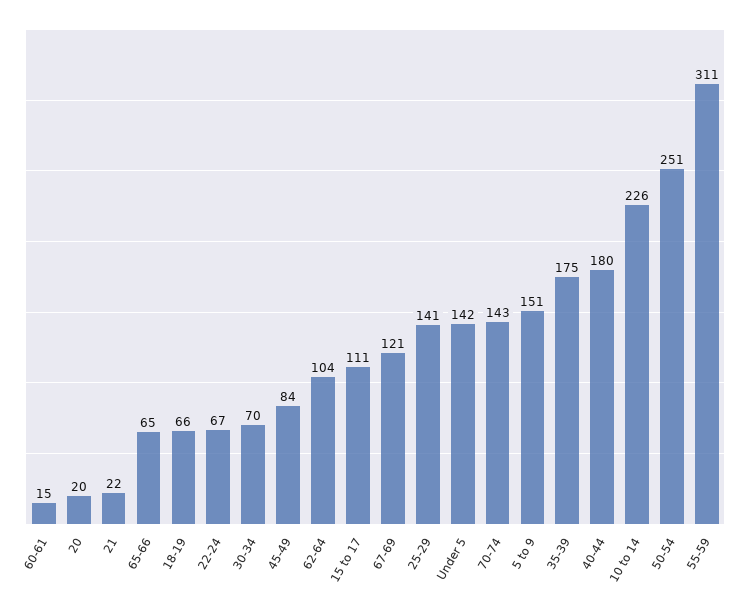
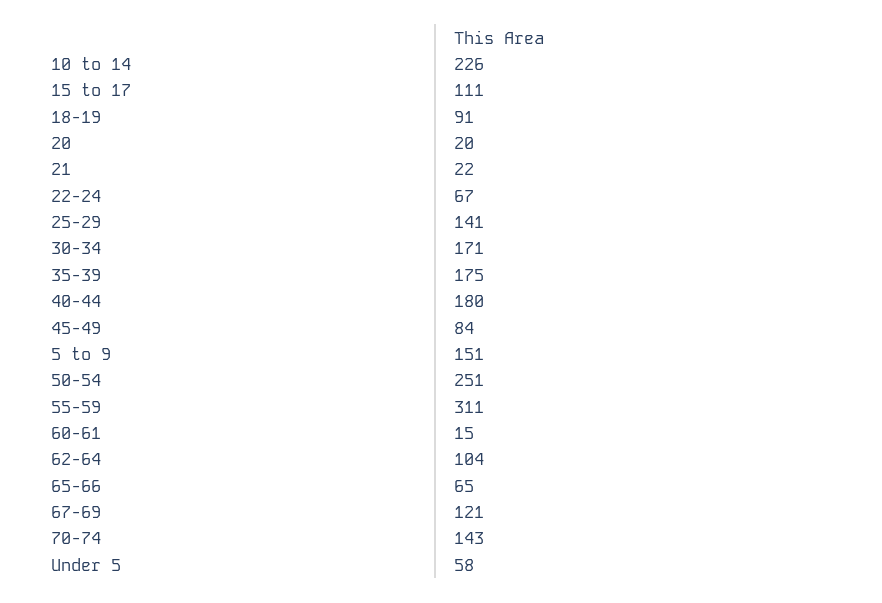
  {
    "60-61": 15,
    "20": 20,
    "21": 22,
    "65-66": 65,
-   "18-19": 66,
+   "18-19": 91,
    "22-24": 67,
-   "30-34": 70,
+   "30-34": 171,
    "45-49": 84,
    "62-64": 104,
    "15 to 17": 111,
    "67-69": 121,
    "25-29": 141,
-   "Under 5": 142,
+   "Under 5": 58,
    "70-74": 143,
    "5 to 9": 151,
    "35-39": 175,
    "40-44": 180,
    "10 to 14": 226,
    "50-54": 251,
    "55-59": 311
  }

